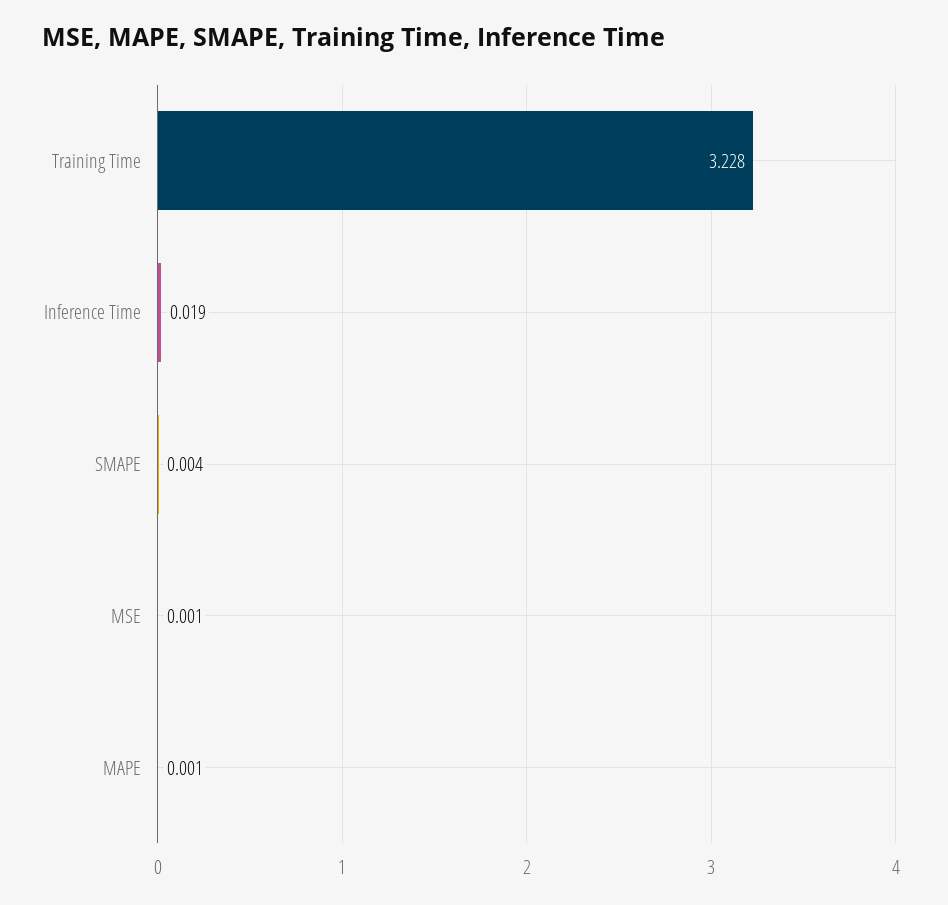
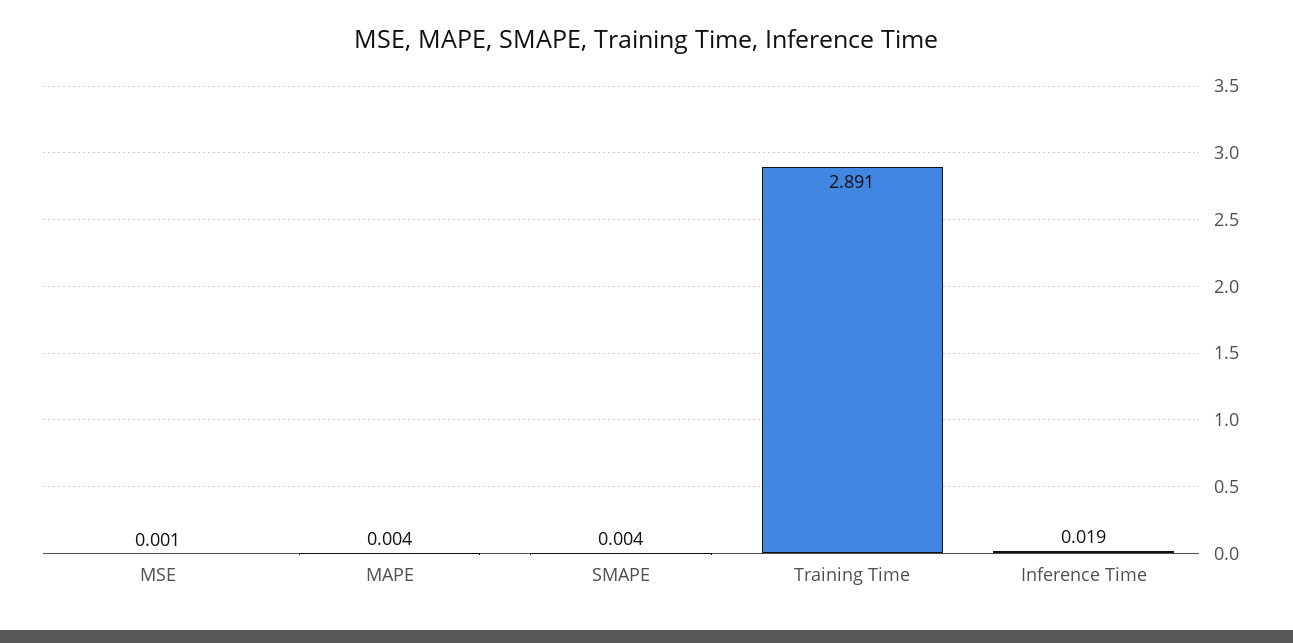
  {
-   "Training Time": 3.228,
+   "Training Time": 2.891,
    "Inference Time": 0.019,
    "SMAPE": 0.004,
    "MSE": 0.001,
-   "MAPE": 0.001
+   "MAPE": 0.004
  }

